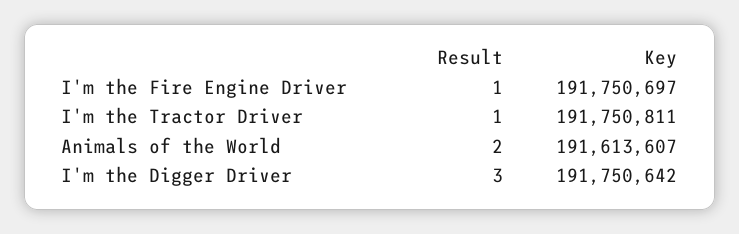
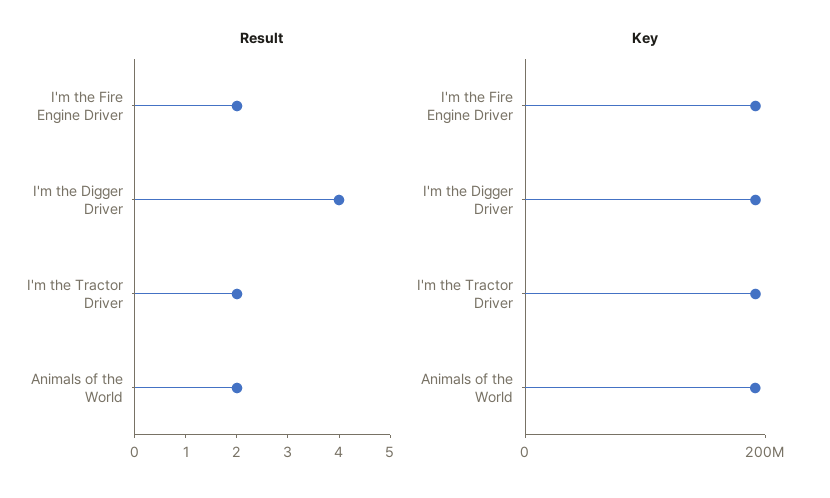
  {
    "Result": {
-     "I'm the Fire Engine Driver": 1,
+     "I'm the Fire Engine Driver": 2,
-     "I'm the Tractor Driver": 1,
+     "I'm the Tractor Driver": 2,
      "Animals of the World": 2,
-     "I'm the Digger Driver": 3
+     "I'm the Digger Driver": 4
    },
    "Key": {
      "I'm the Fire Engine Driver": 191750697,
      "I'm the Tractor Driver": 191750811,
      "Animals of the World": 191613607,
      "I'm the Digger Driver": 191750642
    }
  }

